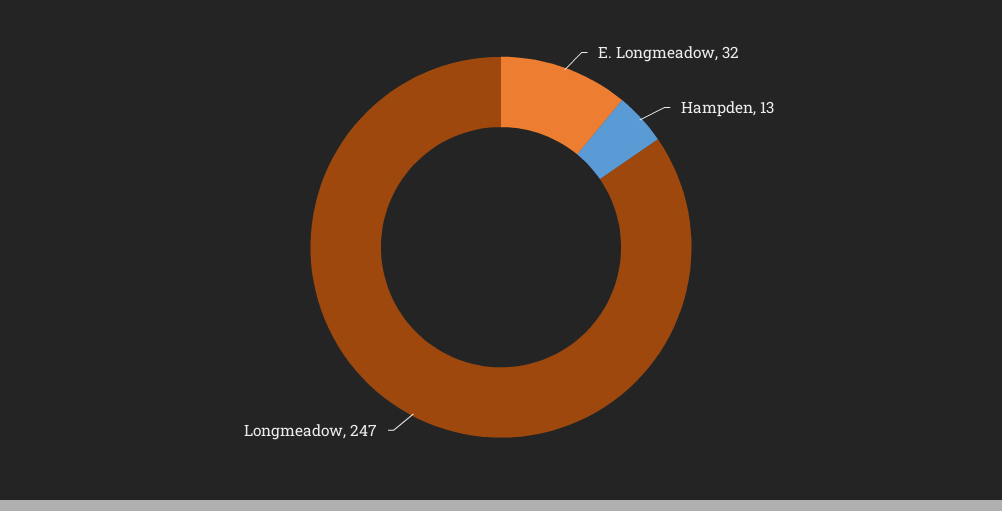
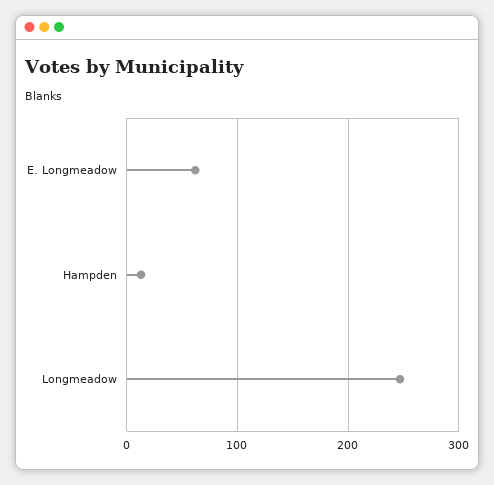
  {
-   "E. Longmeadow": 32,
+   "E. Longmeadow": 60,
    "Hampden": 13,
    "Longmeadow": 247
  }

